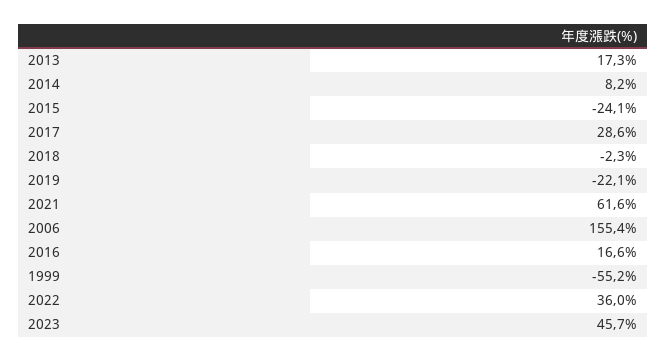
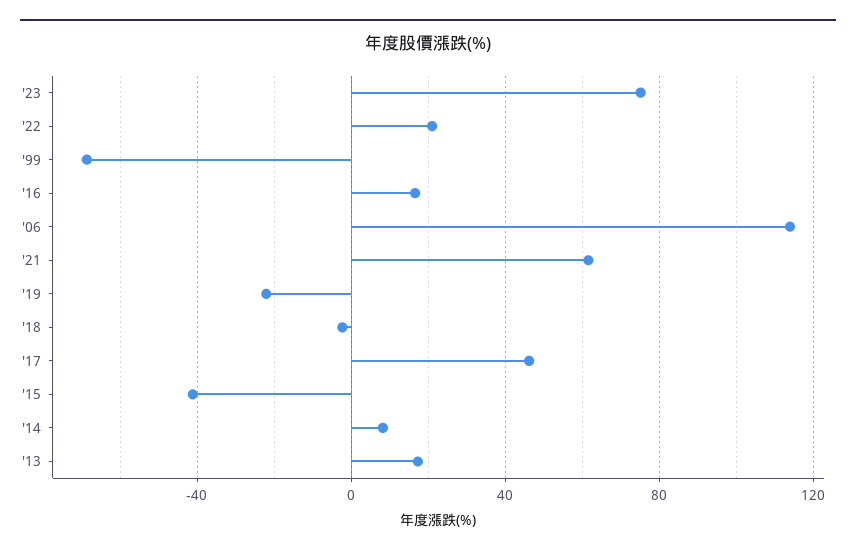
  {
    "2013": 17.3,
    "2014": 8.2,
-   "2015": -24.1,
+   "2015": -40,
-   "2017": 28.6,
+   "2017": 45,
    "2018": -2.3,
    "2019": -22.1,
    "2021": 61.6,
-   "2006": 155.4,
+   "2006": 115,
    "2016": 16.6,
-   "1999": -55.2,
+   "1999": -70,
-   "2022": 36,
+   "2022": 20,
-   "2023": 45.7
+   "2023": 75
  }

